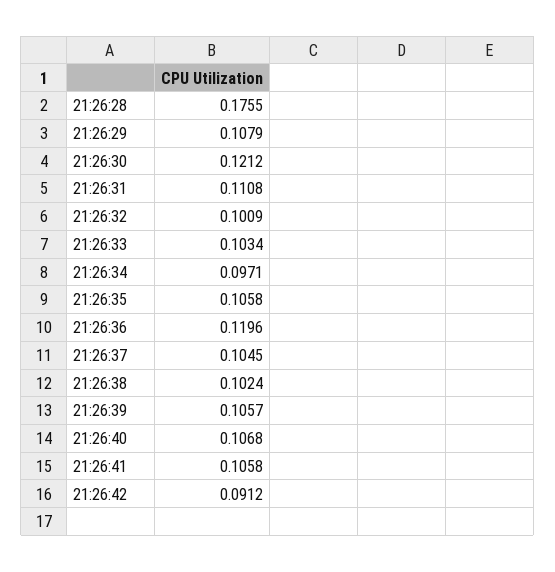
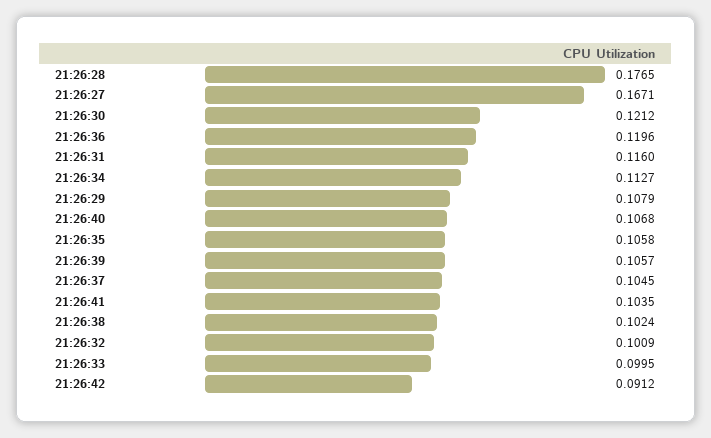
  {
-   "21:26:28": 0.1755,
+   "21:26:28": 0.1765,
    "21:26:29": 0.1079,
    "21:26:30": 0.1212,
-   "21:26:31": 0.1108,
+   "21:26:31": 0.116,
    "21:26:32": 0.1009,
-   "21:26:33": 0.1034,
+   "21:26:33": 0.0995,
-   "21:26:34": 0.0971,
+   "21:26:34": 0.1127,
    "21:26:35": 0.1058,
    "21:26:36": 0.1196,
    "21:26:37": 0.1045,
    "21:26:38": 0.1024,
    "21:26:39": 0.1057,
    "21:26:40": 0.1068,
-   "21:26:41": 0.1058,
+   "21:26:41": 0.1035,
-   "21:26:42": 0.0912
+   "21:26:42": 0.0912,
+   "21:26:27": 0.1671
  }

